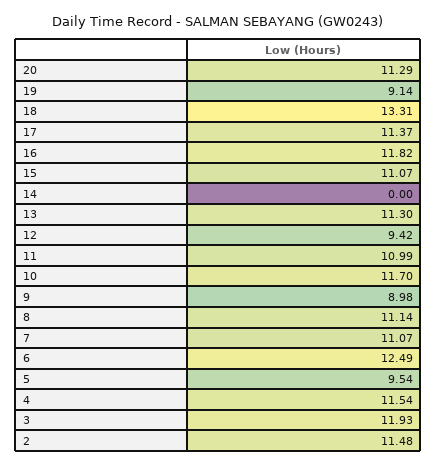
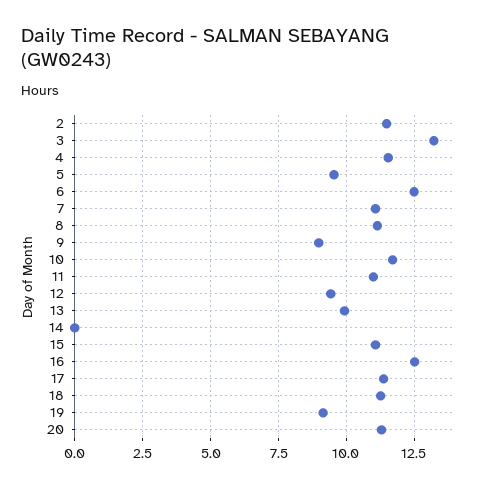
  {
    "20": 11.29,
    "19": 9.14,
-   "18": 13.31,
+   "18": 11.25,
    "17": 11.37,
-   "16": 11.82,
+   "16": 12.5,
    "15": 11.07,
    "14": 0,
-   "13": 11.3,
+   "13": 10,
    "12": 9.42,
    "11": 10.99,
    "10": 11.7,
    "9": 8.98,
    "8": 11.14,
    "7": 11.07,
    "6": 12.49,
    "5": 9.54,
    "4": 11.54,
-   "3": 11.93,
+   "3": 13.25,
    "2": 11.48
  }

